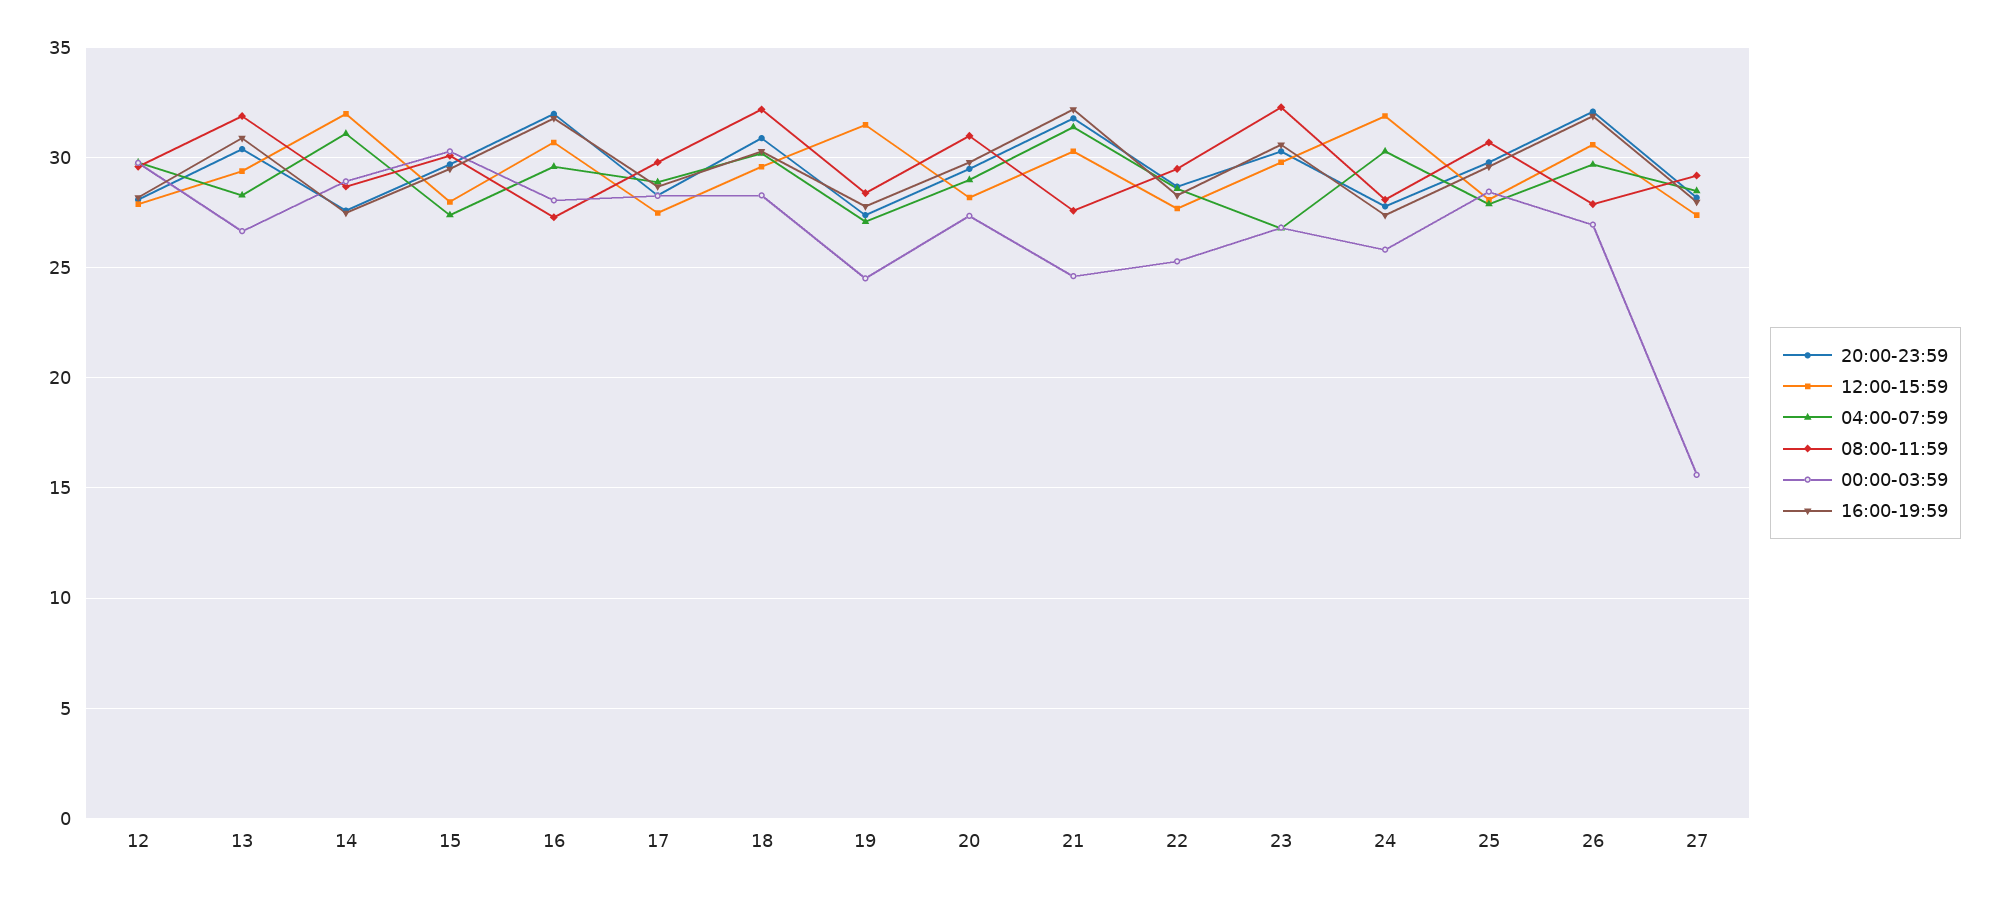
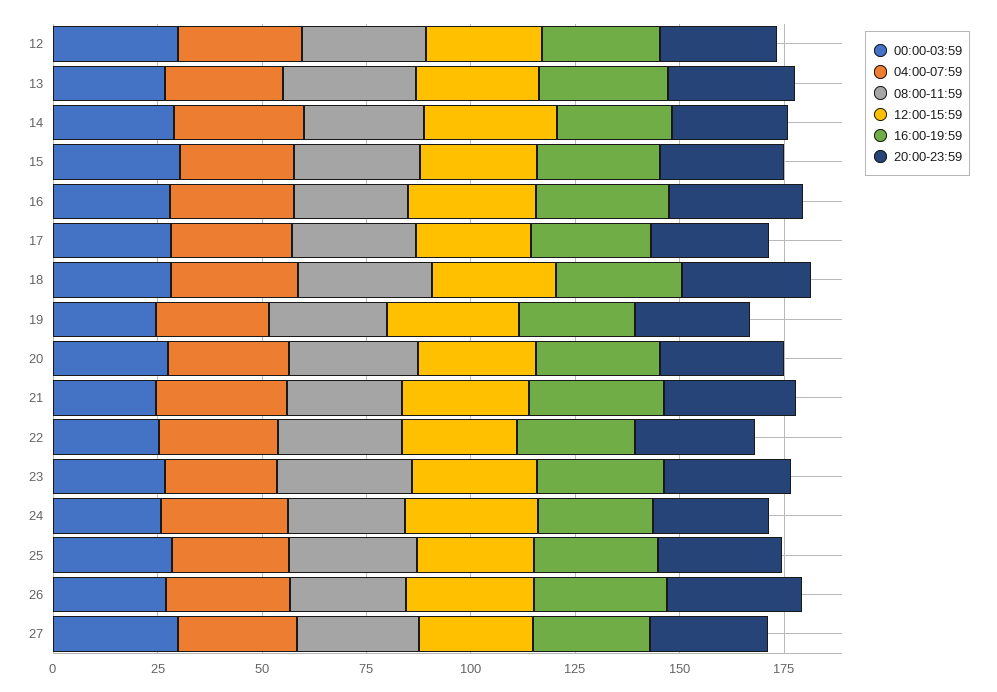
  {
    "20:00-23:59": {
      "12": 28,
      "13": 30.5,
      "14": 27.5,
      "15": 29.5,
      "16": 32,
      "17": 28.5,
      "18": 31,
      "19": 27.5,
      "20": 29.5,
      "21": 32,
      "22": 28.5,
      "23": 30.5,
      "24": 28,
      "25": 30,
      "26": 32,
      "27": 28
    },
    "12:00-15:59": {
      "12": 28,
      "13": 29.5,
      "14": 32,
      "15": 28,
      "16": 30.5,
      "17": 27.5,
      "18": 29.5,
      "19": 31.5,
      "20": 28,
      "21": 30.5,
      "22": 27.5,
      "23": 30,
      "24": 32,
      "25": 28,
      "26": 30.5,
      "27": 27.5
    },
    "04:00-07:59": {
      "12": 30,
      "13": 28.5,
      "14": 31,
      "15": 27.5,
      "16": 29.5,
      "17": 29,
      "18": 30,
      "19": 27,
      "20": 29,
      "21": 31.5,
      "22": 28.5,
      "23": 27,
      "24": 30.5,
      "25": 28,
      "26": 29.5,
      "27": 28.5
    },
    "08:00-11:59": {
      "12": 29.5,
      "13": 32,
      "14": 28.5,
      "15": 30,
      "16": 27.5,
      "17": 30,
      "18": 32,
      "19": 28.5,
      "20": 31,
      "21": 27.5,
      "22": 29.5,
      "23": 32.5,
      "24": 28,
      "25": 30.5,
      "26": 28,
      "27": 29
    },
    "00:00-03:59": {
      "12": 30,
      "13": 26.5,
      "14": 29,
      "15": 30.5,
      "16": 28,
      "17": 28.5,
      "18": 28.5,
      "19": 24.5,
      "20": 27.5,
      "21": 24.5,
      "22": 25.5,
      "23": 27,
      "24": 26,
      "25": 28.5,
      "26": 27,
-     "27": 15.5
+     "27": 30
    },
    "16:00-19:59": {
      "12": 28,
      "13": 31,
      "14": 27.5,
      "15": 29.5,
      "16": 32,
      "17": 28.5,
      "18": 30.5,
      "19": 28,
      "20": 30,
      "21": 32,
      "22": 28.5,
      "23": 30.5,
      "24": 27.5,
      "25": 29.5,
      "26": 32,
      "27": 28
    }
  }

